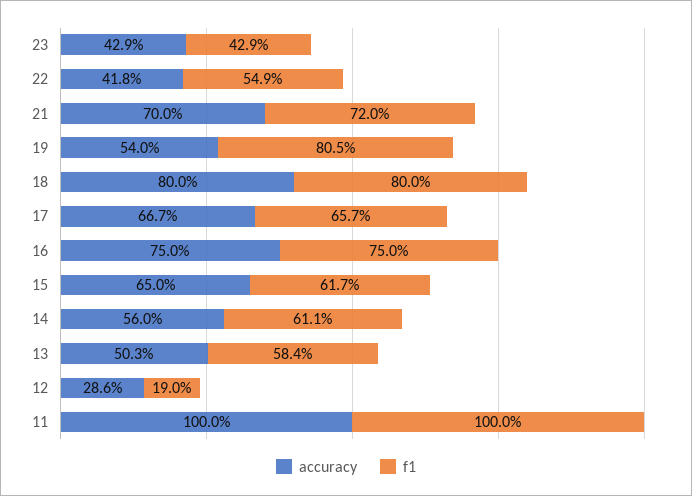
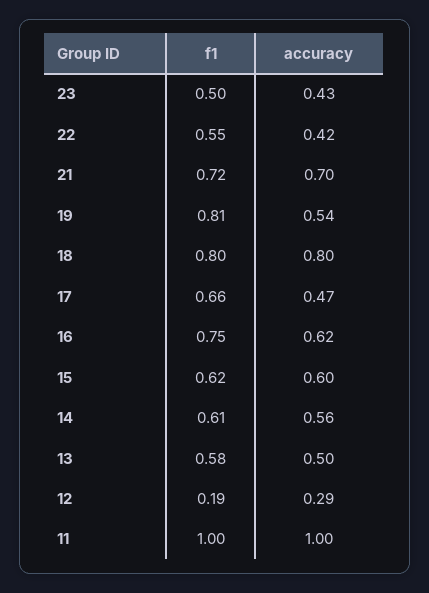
  {
    "accuracy": {
      "23": 0.429,
      "22": 0.418,
      "21": 0.7,
      "19": 0.54,
      "18": 0.8,
-     "17": 0.667,
+     "17": 0.47,
-     "16": 0.75,
+     "16": 0.62,
-     "15": 0.65,
+     "15": 0.6,
      "14": 0.56,
      "13": 0.503,
      "12": 0.286,
      "11": 1
    },
    "f1": {
-     "23": 0.429,
+     "23": 0.5,
      "22": 0.549,
      "21": 0.72,
      "19": 0.805,
      "18": 0.8,
      "17": 0.657,
      "16": 0.75,
      "15": 0.617,
      "14": 0.611,
      "13": 0.584,
      "12": 0.19,
      "11": 1
    }
  }

